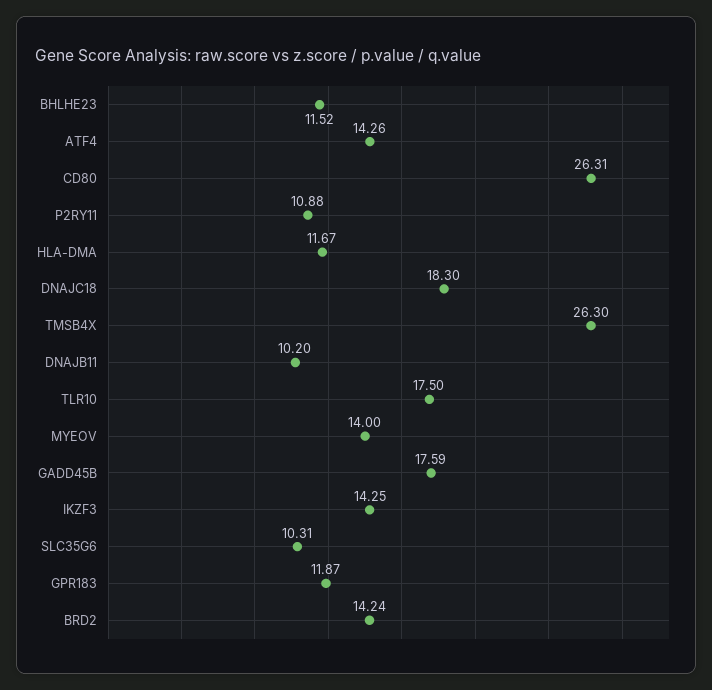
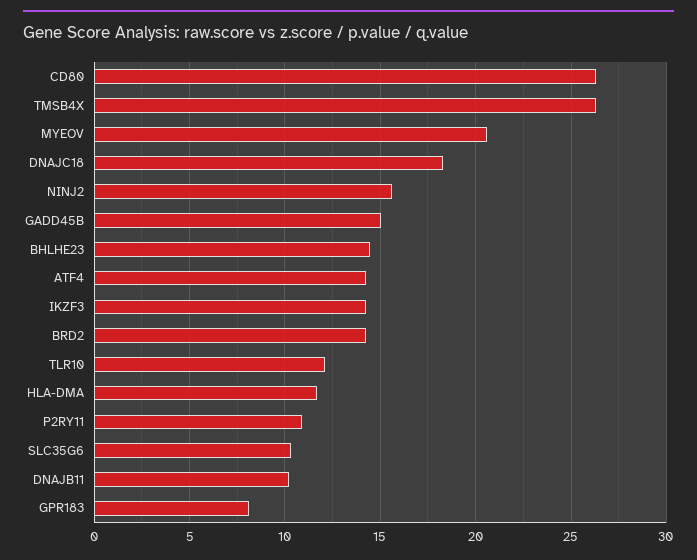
  {
-   "BHLHE23": 11.52,
+   "BHLHE23": 14.5,
    "ATF4": 14.26,
    "CD80": 26.31,
    "P2RY11": 10.88,
    "HLA-DMA": 11.67,
    "DNAJC18": 18.3,
    "TMSB4X": 26.3,
    "DNAJB11": 10.2,
-   "TLR10": 17.5,
+   "TLR10": 12,
-   "MYEOV": 14,
+   "MYEOV": 20.5,
-   "GADD45B": 17.59,
+   "GADD45B": 15,
    "IKZF3": 14.25,
    "SLC35G6": 10.31,
-   "GPR183": 11.87,
+   "GPR183": 8,
-   "BRD2": 14.24
+   "BRD2": 14.24,
+   "NINJ2": 15.5
  }

